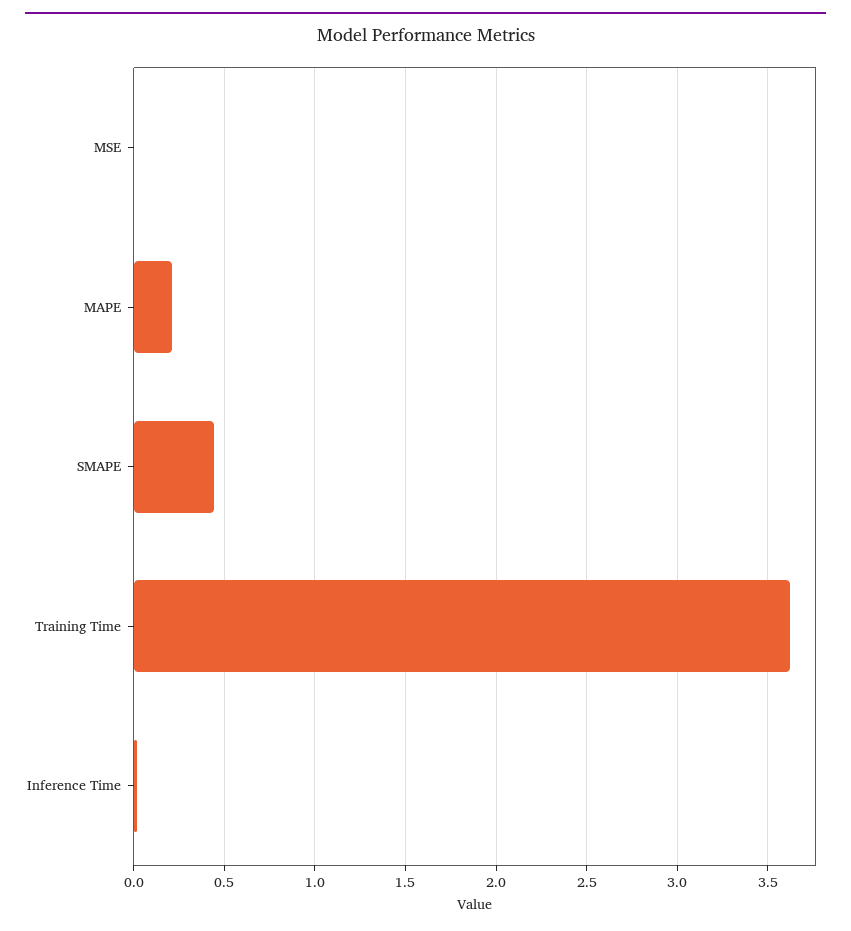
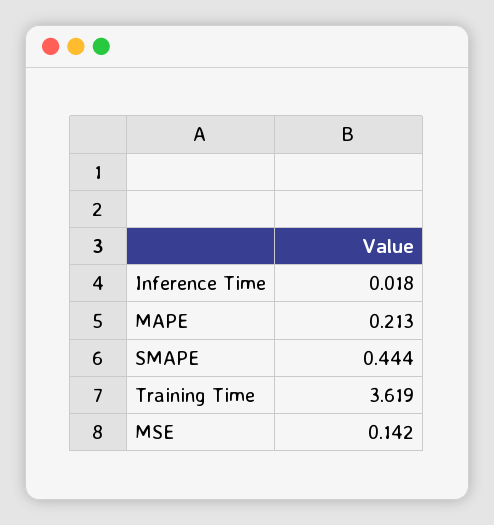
  {
-   "MSE": 0,
+   "MSE": 0.142,
    "MAPE": 0.213,
    "SMAPE": 0.444,
    "Training Time": 3.619,
    "Inference Time": 0.018
  }

